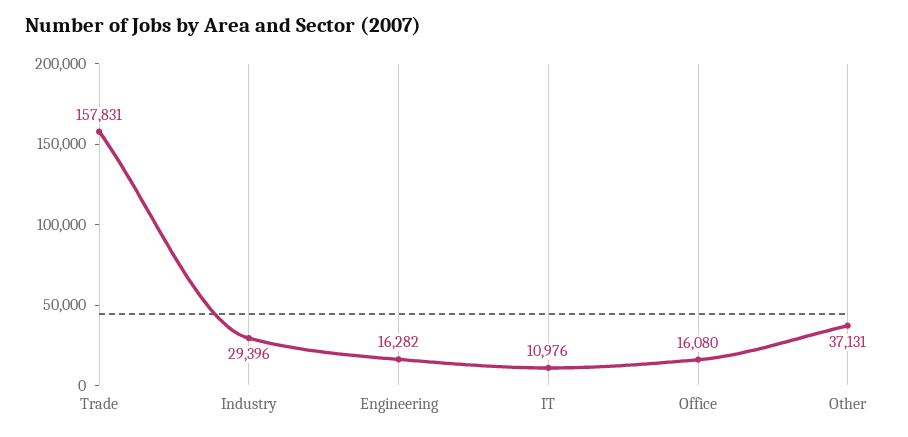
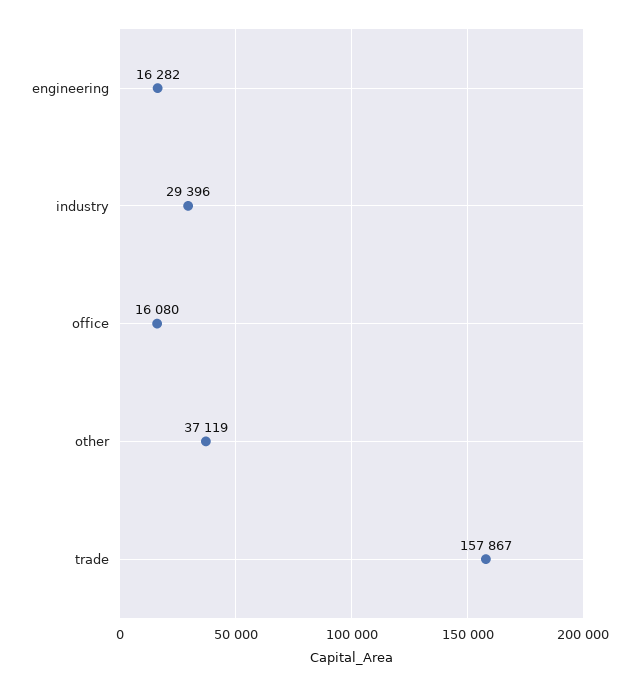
  {
-   "Trade": 157831,
+   "Trade": 157867,
    "Industry": 29396,
    "Engineering": 16282,
-   "IT": 10976,
    "Office": 16080,
-   "Other": 37131
+   "Other": 37119
  }

